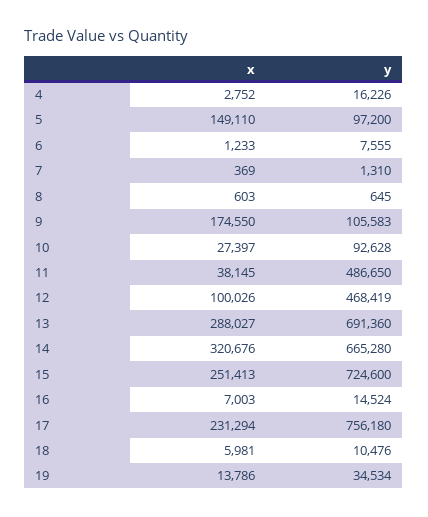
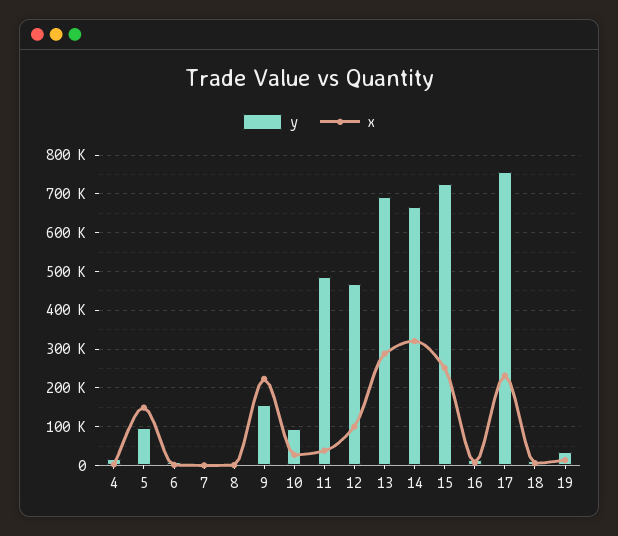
  {
    "x": {
      "4": 2752,
      "5": 149110,
      "6": 1233,
      "7": 369,
      "8": 603,
-     "9": 174550,
+     "9": 220000,
      "10": 27397,
      "11": 38145,
      "12": 100026,
      "13": 288027,
      "14": 320676,
      "15": 251413,
      "16": 7003,
      "17": 231294,
      "18": 5981,
      "19": 13786
    },
    "y": {
      "4": 16226,
      "5": 97200,
      "6": 7555,
      "7": 1310,
      "8": 645,
-     "9": 105583,
+     "9": 160000,
      "10": 92628,
      "11": 486650,
      "12": 468419,
      "13": 691360,
      "14": 665280,
      "15": 724600,
      "16": 14524,
      "17": 756180,
      "18": 10476,
      "19": 34534
    }
  }

